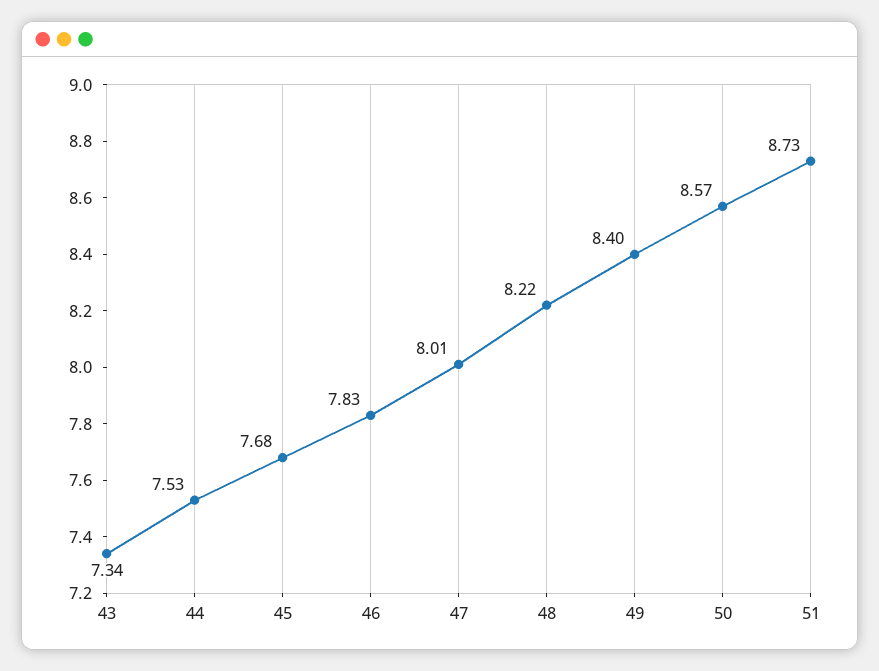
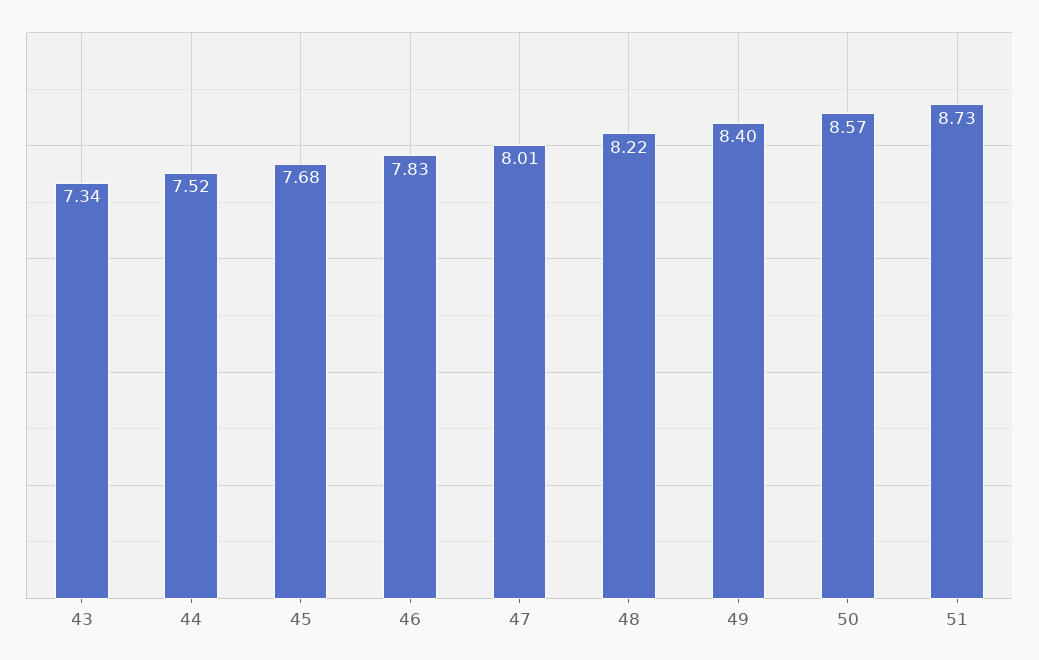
  {
    "43": 7.34,
-   "44": 7.53,
+   "44": 7.52,
    "45": 7.68,
    "46": 7.83,
    "47": 8.01,
    "48": 8.22,
    "49": 8.4,
    "50": 8.57,
    "51": 8.73
  }

